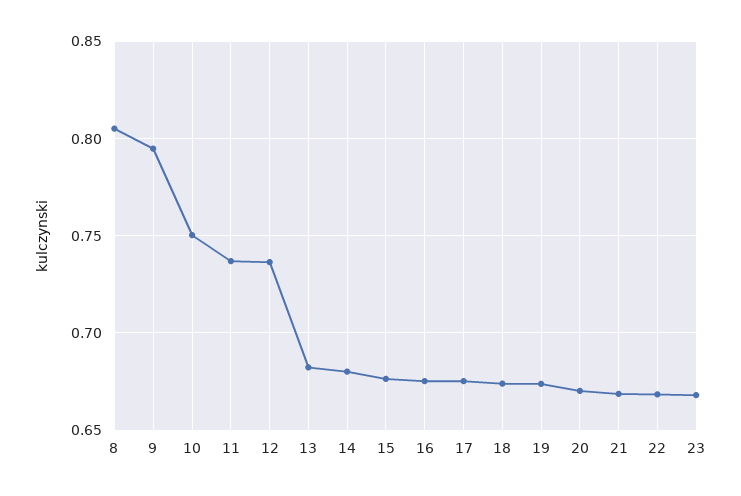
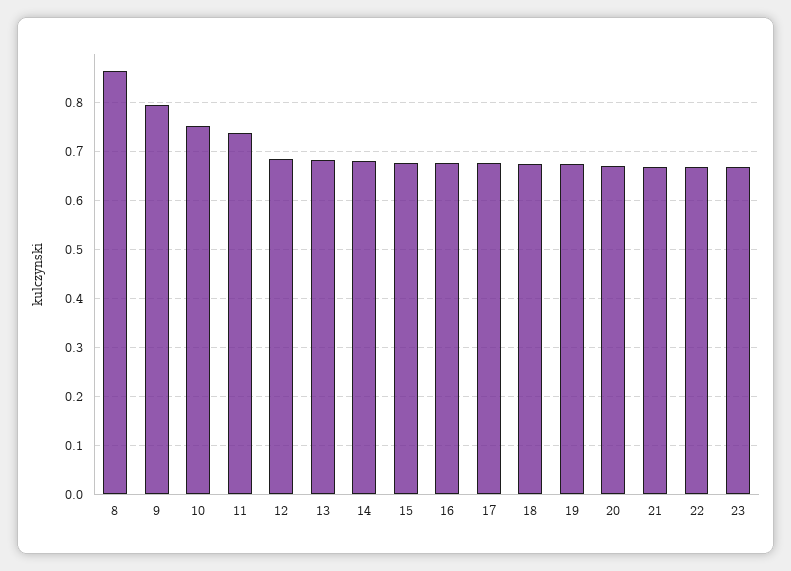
  {
-   "8": 0.805,
+   "8": 0.86,
    "9": 0.795,
    "10": 0.75,
    "11": 0.735,
-   "12": 0.735,
+   "12": 0.68,
    "13": 0.68,
    "14": 0.68,
    "15": 0.675,
    "16": 0.675,
    "17": 0.675,
    "18": 0.675,
    "19": 0.675,
    "20": 0.67,
    "21": 0.67,
    "22": 0.67,
    "23": 0.67
  }

